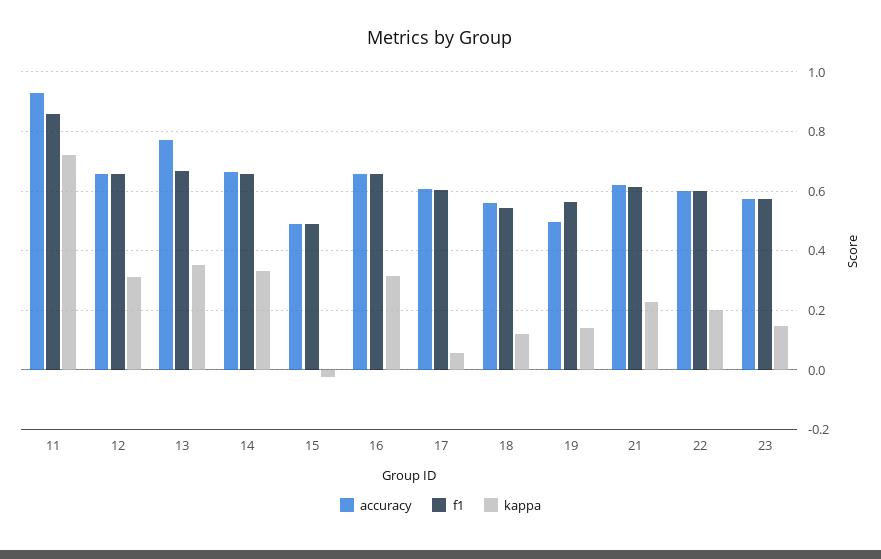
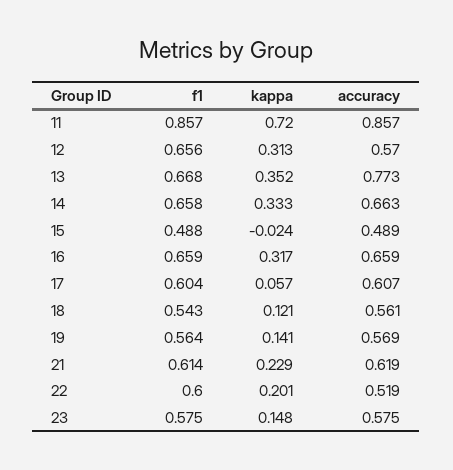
  {
    "accuracy": {
-     "11": 0.925,
+     "11": 0.857,
-     "12": 0.65,
+     "12": 0.57,
      "13": 0.773,
      "14": 0.663,
      "15": 0.489,
      "16": 0.659,
      "17": 0.607,
      "18": 0.561,
-     "19": 0.5,
+     "19": 0.569,
      "21": 0.619,
-     "22": 0.6,
+     "22": 0.519,
      "23": 0.575
    },
    "f1": {
      "11": 0.857,
      "12": 0.656,
      "13": 0.668,
      "14": 0.658,
      "15": 0.488,
      "16": 0.659,
      "17": 0.604,
      "18": 0.543,
      "19": 0.564,
      "21": 0.614,
      "22": 0.6,
      "23": 0.575
    },
    "kappa": {
      "11": 0.72,
      "12": 0.313,
      "13": 0.352,
      "14": 0.333,
      "15": -0.024,
      "16": 0.317,
      "17": 0.057,
      "18": 0.121,
      "19": 0.141,
      "21": 0.229,
      "22": 0.201,
      "23": 0.148
    }
  }

